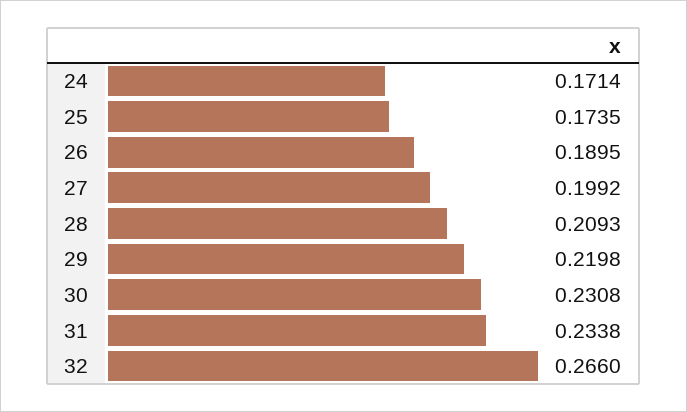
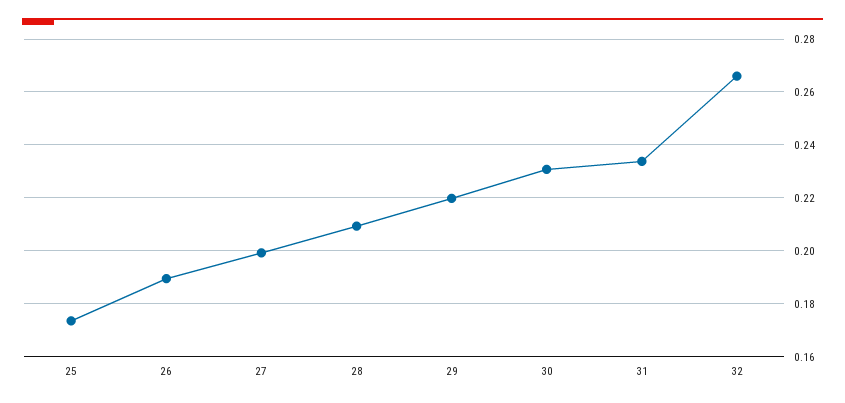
  {
-   "24": 0.1714,
    "25": 0.1735,
    "26": 0.1895,
    "27": 0.1992,
    "28": 0.2093,
    "29": 0.2198,
    "30": 0.2308,
    "31": 0.2338,
    "32": 0.266
  }

